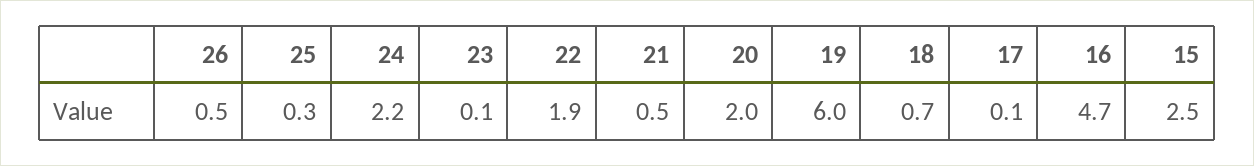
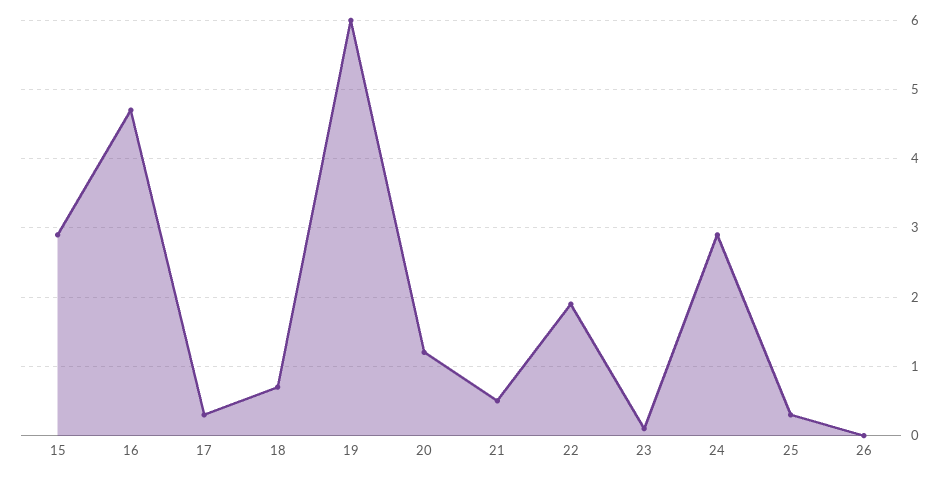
  {
-   "26": 0.5,
+   "26": 0,
    "25": 0.3,
-   "24": 2.2,
+   "24": 2.9,
    "23": 0.1,
    "22": 1.9,
    "21": 0.5,
-   "20": 2,
+   "20": 1.2,
    "19": 6,
    "18": 0.7,
-   "17": 0.1,
+   "17": 0.3,
    "16": 4.7,
-   "15": 2.5
+   "15": 2.9
  }

